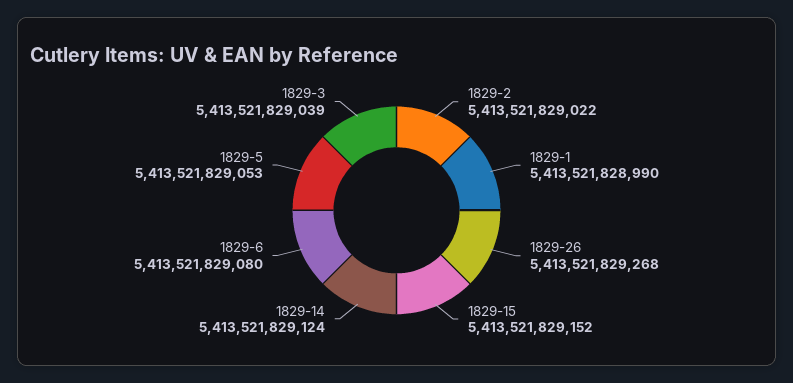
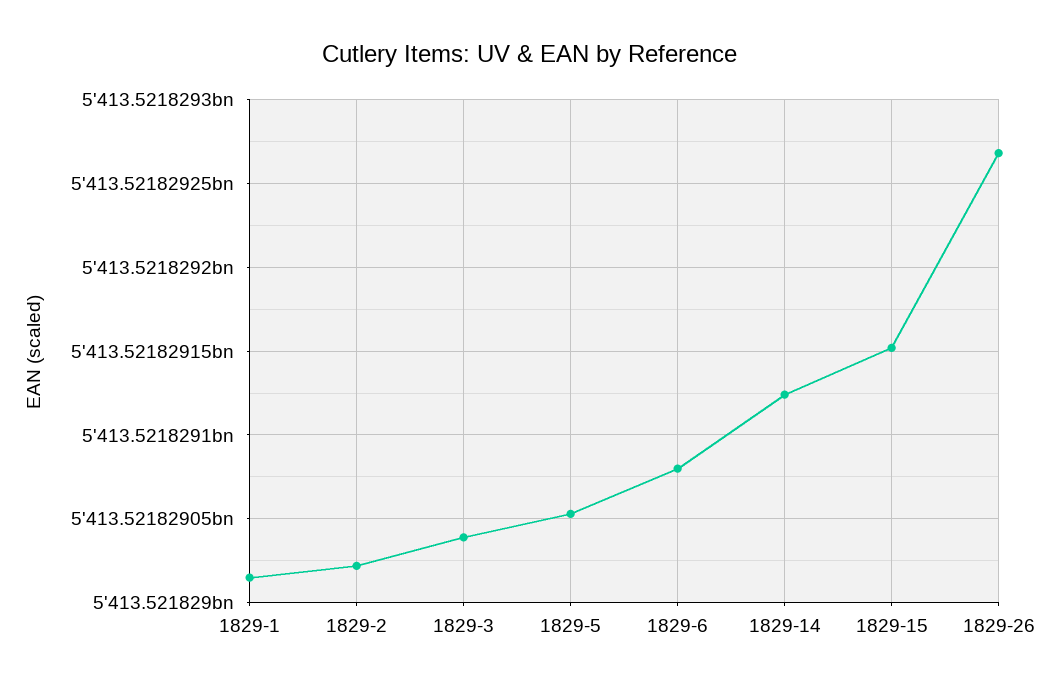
  {
    "1829-2": 5413521829022,
-   "1829-1": 5413521828990,
+   "1829-1": 5413521829015,
    "1829-26": 5413521829268,
    "1829-15": 5413521829152,
    "1829-14": 5413521829124,
    "1829-6": 5413521829080,
    "1829-5": 5413521829053,
    "1829-3": 5413521829039
  }

